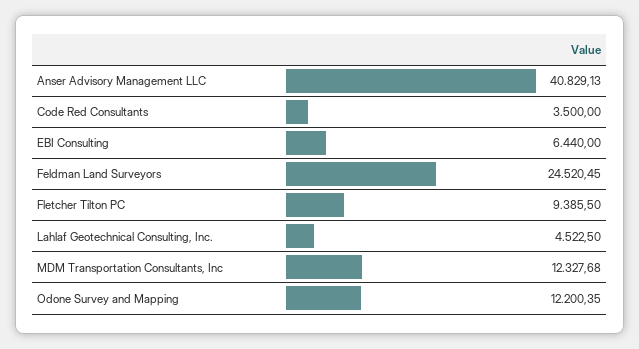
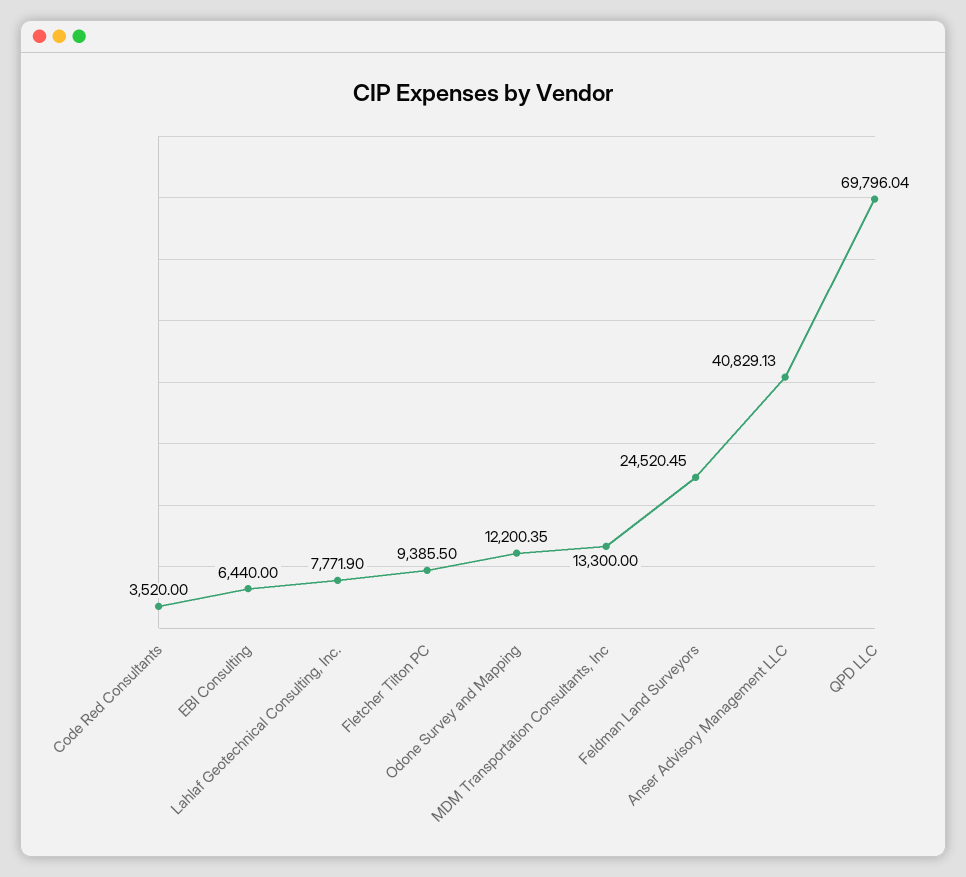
  {
    "Anser Advisory Management LLC": 40829.13,
-   "Code Red Consultants": 3500,
+   "Code Red Consultants": 3520,
    "EBI Consulting": 6440,
    "Feldman Land Surveyors": 24520.45,
    "Fletcher Tilton PC": 9385.5,
-   "Lahlaf Geotechnical Consulting, Inc.": 4522.5,
+   "Lahlaf Geotechnical Consulting, Inc.": 7771.9,
-   "MDM Transportation Consultants, Inc": 12327.68,
+   "MDM Transportation Consultants, Inc": 13300,
-   "Odone Survey and Mapping": 12200.35
+   "Odone Survey and Mapping": 12200.35,
+   "QPD LLC": 69796.04
  }

